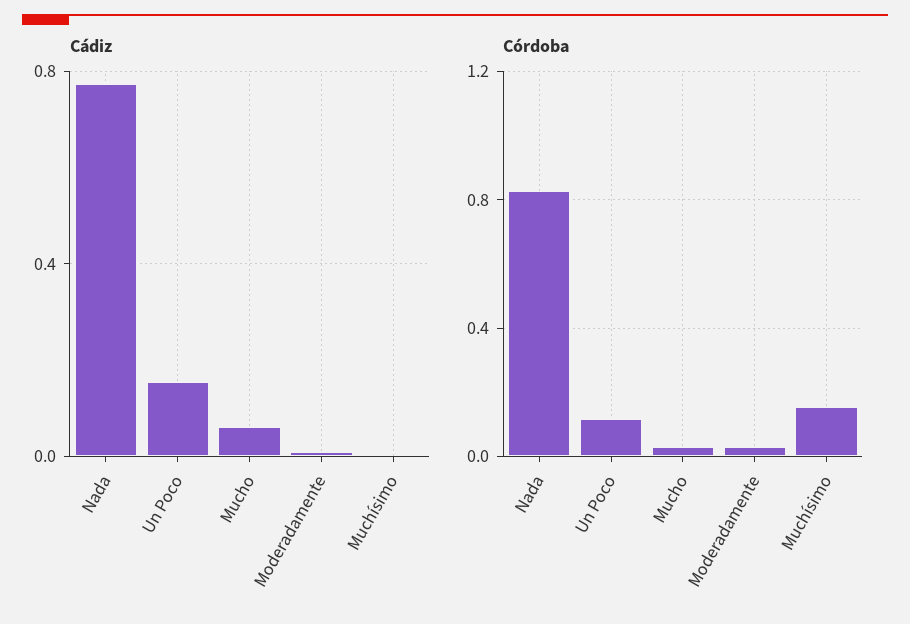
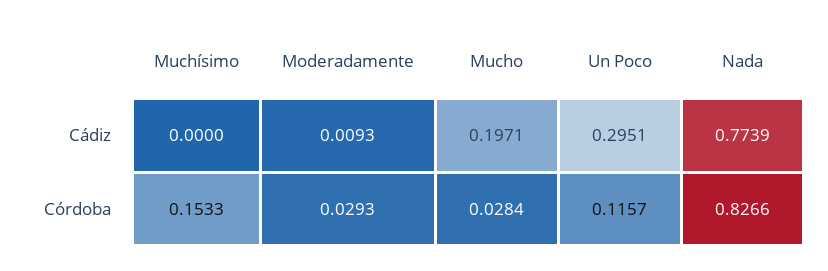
  {
    "Cádiz": {
      "Nada": 0.7739,
-     "Un Poco": 0.15,
+     "Un Poco": 0.2951,
-     "Mucho": 0.05,
+     "Mucho": 0.1971,
      "Moderadamente": 0.0093,
      "Muchísimo": 0
    },
    "Córdoba": {
      "Nada": 0.8266,
      "Un Poco": 0.1157,
      "Mucho": 0.0284,
      "Moderadamente": 0.0293,
      "Muchísimo": 0.1533
    }
  }

